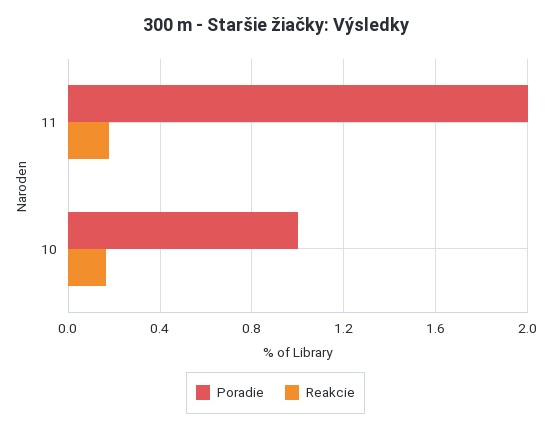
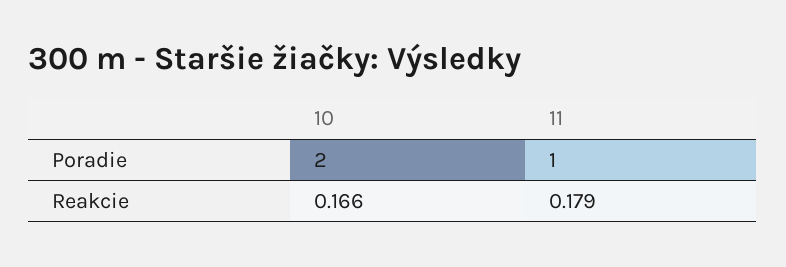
  {
    "Poradie": {
-     "11": 2,
+     "11": 1,
-     "10": 1
+     "10": 2
    },
    "Reakcie": {
      "11": 0.179,
      "10": 0.166
    }
  }

